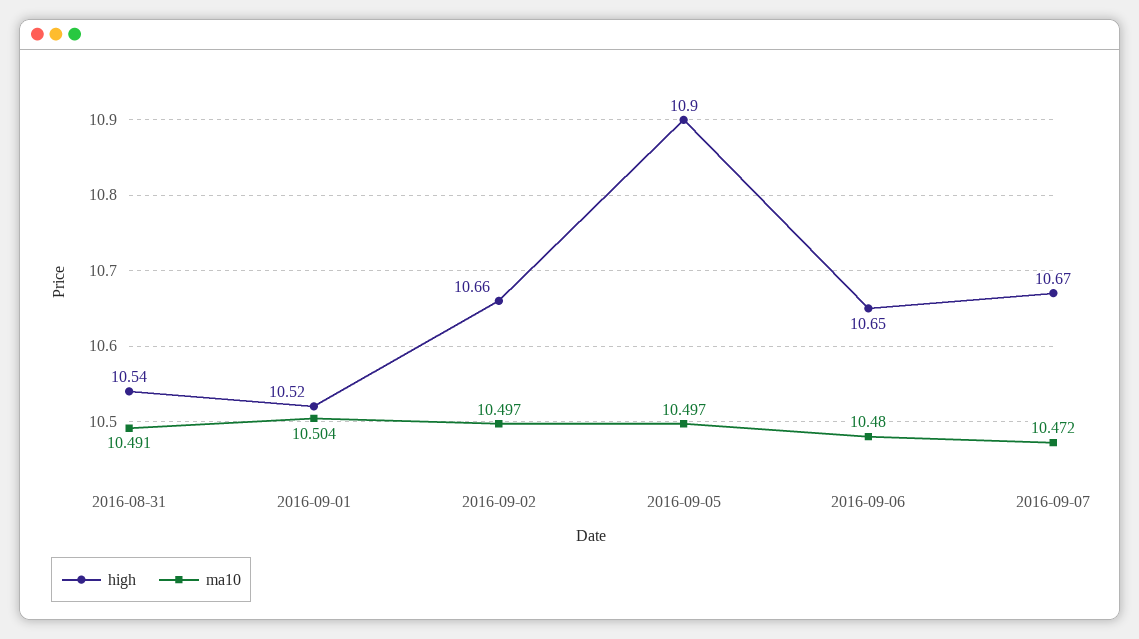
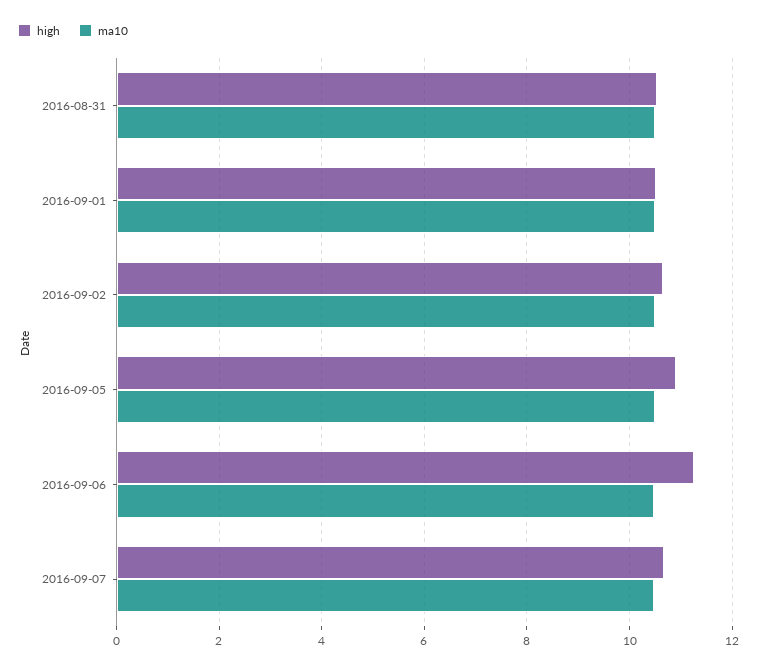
  {
    "high": {
      "2016-08-31": 10.54,
      "2016-09-01": 10.52,
      "2016-09-02": 10.66,
      "2016-09-05": 10.9,
-     "2016-09-06": 10.65,
+     "2016-09-06": 11.2,
      "2016-09-07": 10.67
    },
    "ma10": {
      "2016-08-31": 10.491,
      "2016-09-01": 10.504,
      "2016-09-02": 10.497,
      "2016-09-05": 10.497,
      "2016-09-06": 10.48,
      "2016-09-07": 10.472
    }
  }

